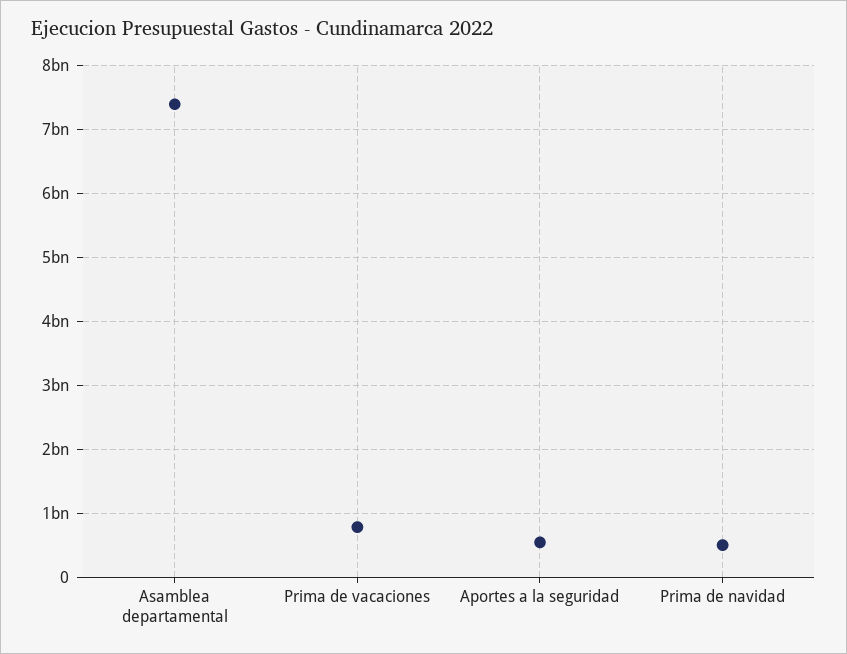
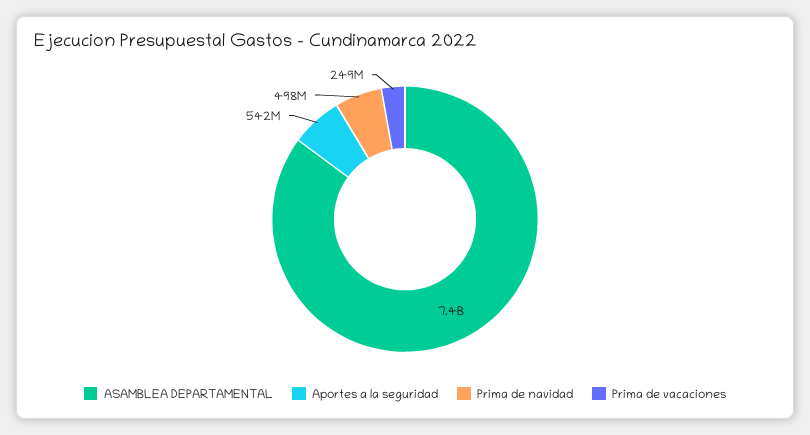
  {
    "Asamblea departamental": 7400000000,
-   "Prima de vacaciones": 800000000,
+   "Prima de vacaciones": 249000000,
    "Aportes a la seguridad": 542000000,
    "Prima de navidad": 498000000
  }

